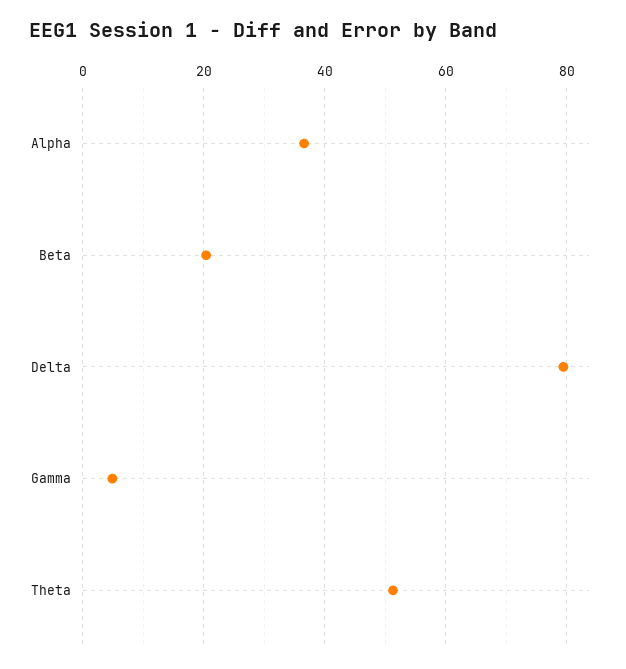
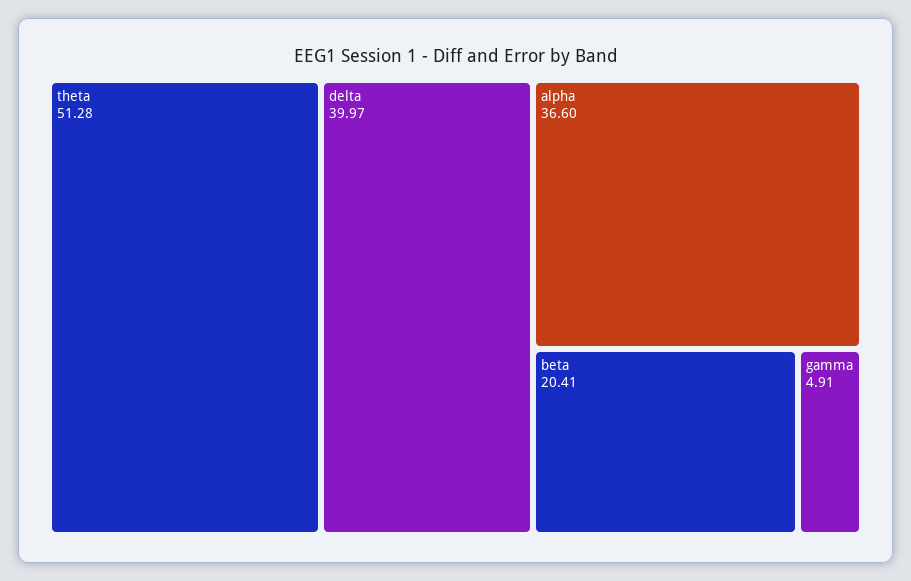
  {
    "Alpha": 36.6,
    "Beta": 20.41,
-   "Delta": 80,
+   "Delta": 39.97,
    "Gamma": 4.91,
    "Theta": 51.28
  }

